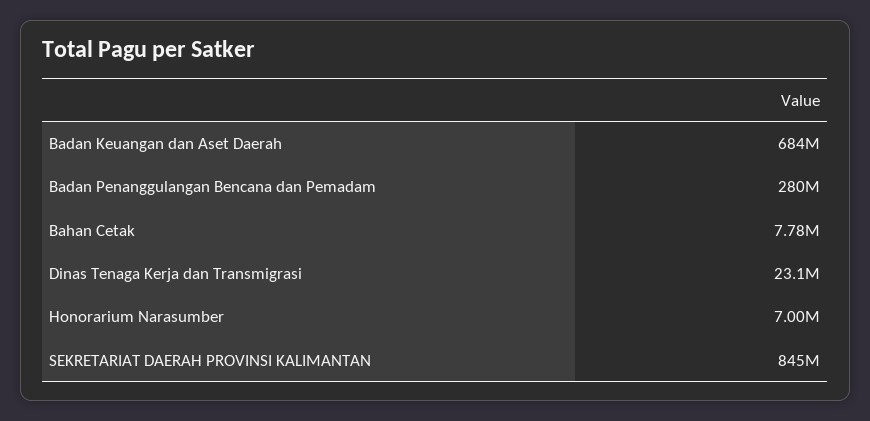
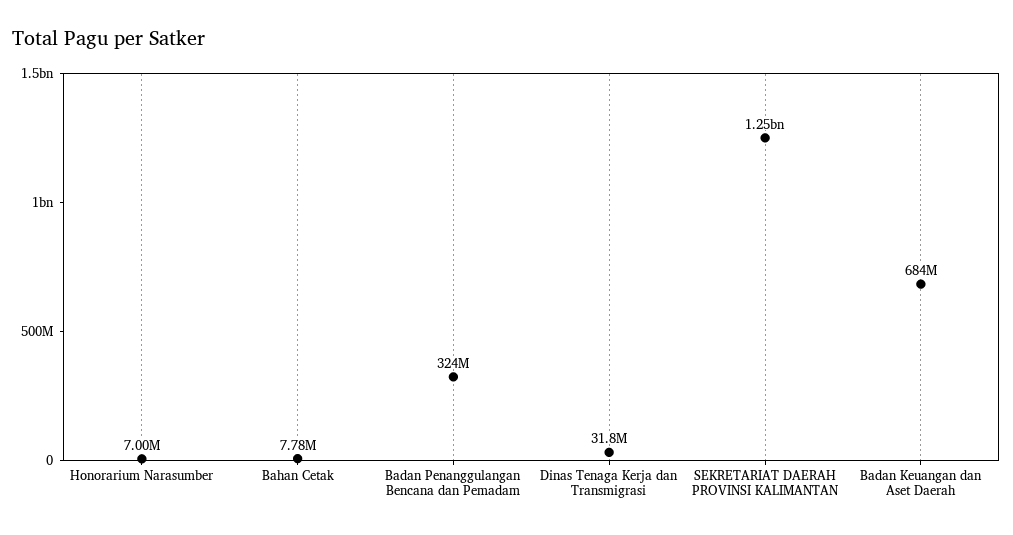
  {
    "Badan Keuangan dan Aset Daerah": 684000000,
-   "Badan Penanggulangan Bencana dan Pemadam": 280000000,
+   "Badan Penanggulangan Bencana dan Pemadam": 324000000,
    "Bahan Cetak": 7780000,
-   "Dinas Tenaga Kerja dan Transmigrasi": 23100000,
+   "Dinas Tenaga Kerja dan Transmigrasi": 31800000,
    "Honorarium Narasumber": 7000000,
-   "SEKRETARIAT DAERAH PROVINSI KALIMANTAN": 845000000
+   "SEKRETARIAT DAERAH PROVINSI KALIMANTAN": 1250000000
  }

